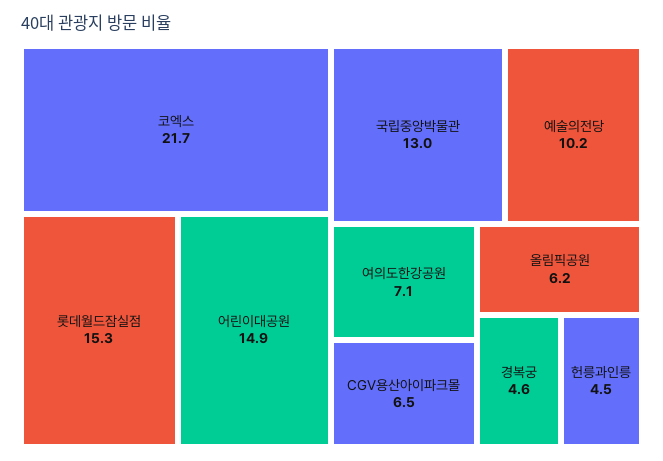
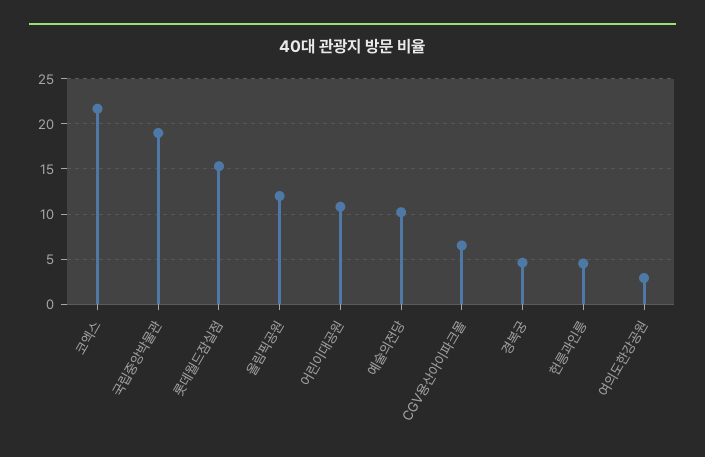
  {
    "코엑스": 21.7,
    "롯데월드잠실점": 15.3,
-   "어린이대공원": 14.9,
+   "어린이대공원": 11,
-   "국립중앙박물관": 13,
+   "국립중앙박물관": 19,
    "예술의전당": 10.2,
-   "여의도한강공원": 7.1,
+   "여의도한강공원": 3,
    "CGV용산아이파크몰": 6.5,
-   "올림픽공원": 6.2,
+   "올림픽공원": 12,
    "경복궁": 4.6,
    "헌릉과인릉": 4.5
  }

